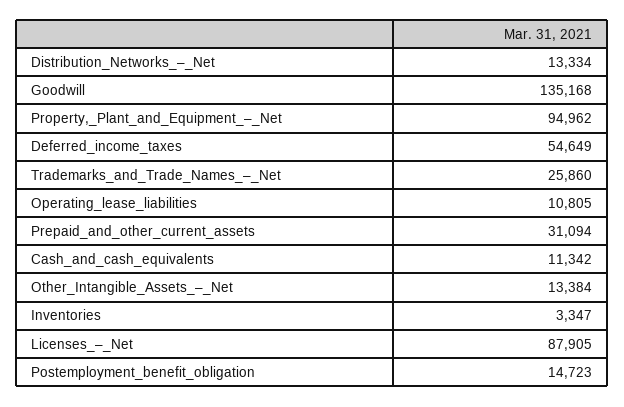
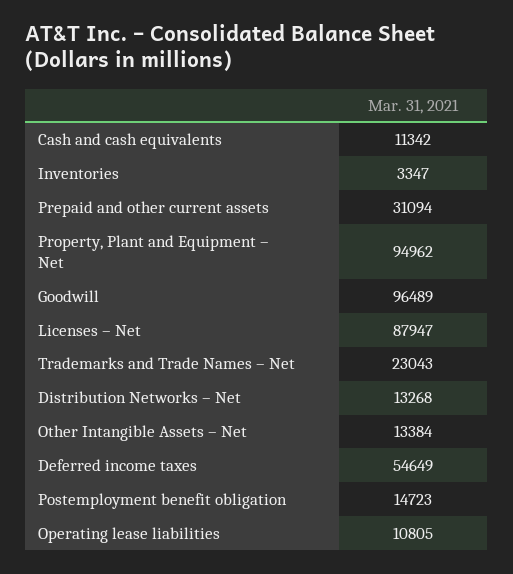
  {
-   "Distribution_Networks_–_Net": 13334,
+   "Distribution_Networks_–_Net": 13268,
-   "Goodwill": 135168,
+   "Goodwill": 96489,
    "Property,_Plant_and_Equipment_–_Net": 94962,
    "Deferred_income_taxes": 54649,
-   "Trademarks_and_Trade_Names_–_Net": 25860,
+   "Trademarks_and_Trade_Names_–_Net": 23043,
    "Operating_lease_liabilities": 10805,
    "Prepaid_and_other_current_assets": 31094,
    "Cash_and_cash_equivalents": 11342,
    "Other_Intangible_Assets_–_Net": 13384,
    "Inventories": 3347,
-   "Licenses_–_Net": 87905,
+   "Licenses_–_Net": 87947,
    "Postemployment_benefit_obligation": 14723
  }

